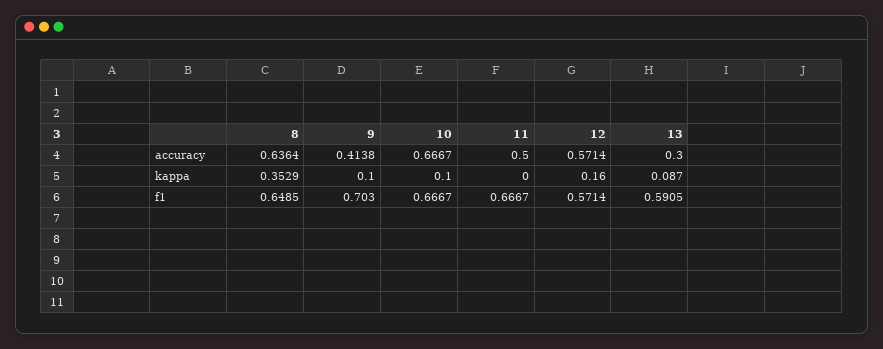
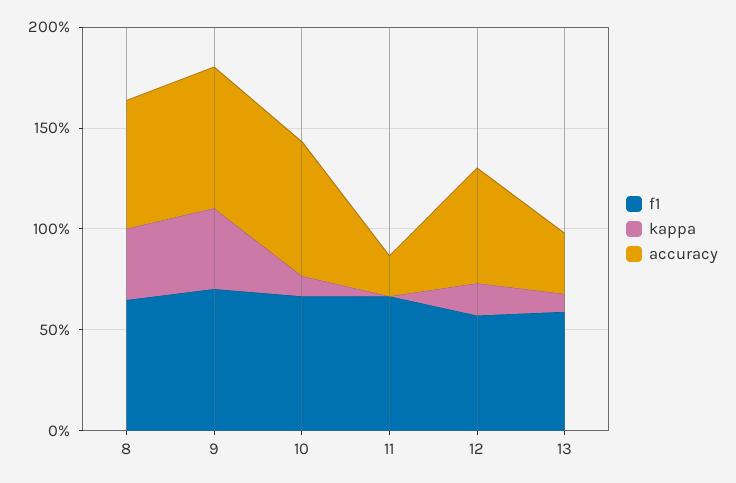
  {
    "accuracy": {
      "8": 0.6364,
-     "9": 0.4138,
+     "9": 0.7,
      "10": 0.6667,
-     "11": 0.5,
+     "11": 0.2,
      "12": 0.5714,
      "13": 0.3
    },
    "kappa": {
      "8": 0.3529,
-     "9": 0.1,
+     "9": 0.4,
      "10": 0.1,
      "11": 0,
      "12": 0.16,
      "13": 0.087
    },
    "f1": {
      "8": 0.6485,
      "9": 0.703,
      "10": 0.6667,
      "11": 0.6667,
      "12": 0.5714,
      "13": 0.5905
    }
  }

